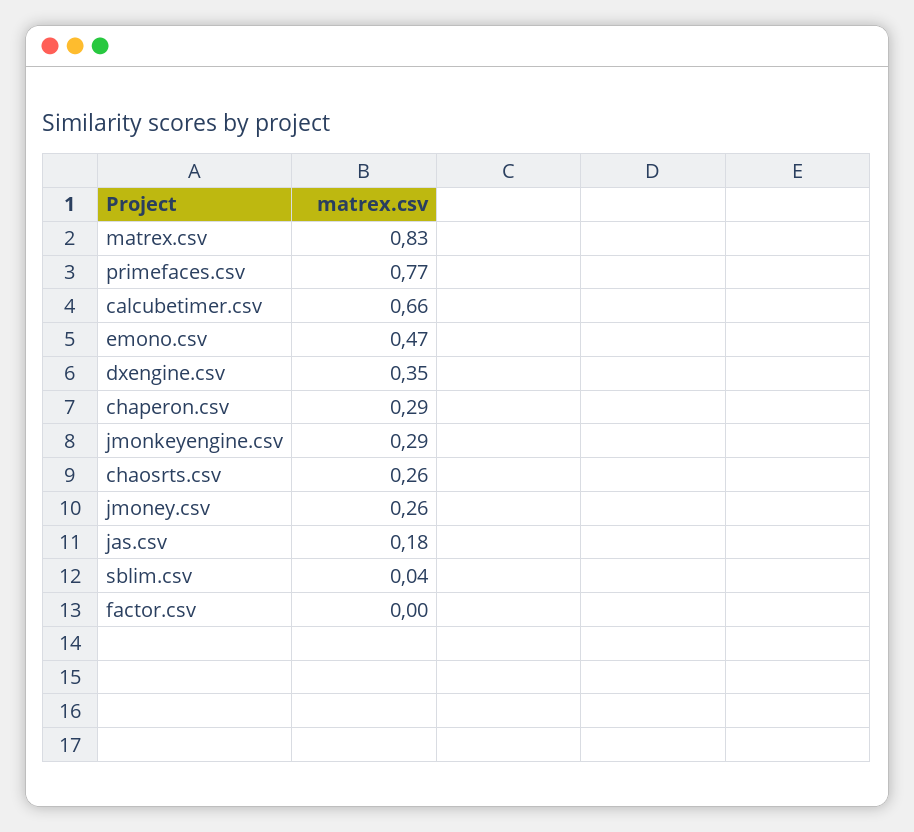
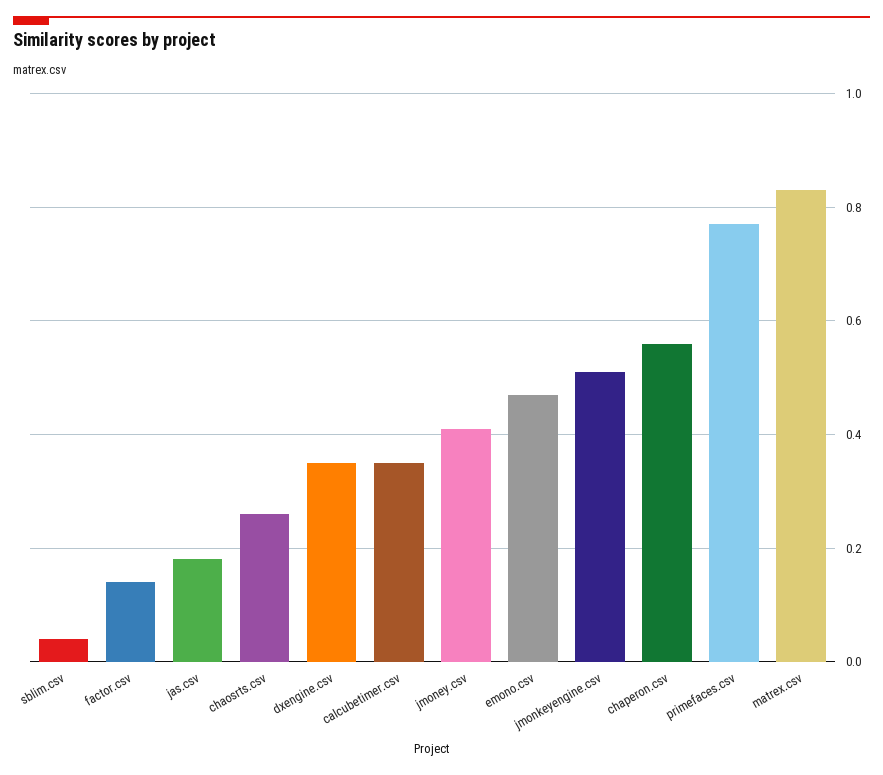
  {
    "matrex.csv": 0.83,
    "primefaces.csv": 0.77,
-   "calcubetimer.csv": 0.66,
+   "calcubetimer.csv": 0.35,
    "emono.csv": 0.47,
    "dxengine.csv": 0.35,
-   "chaperon.csv": 0.29,
+   "chaperon.csv": 0.55,
-   "jmonkeyengine.csv": 0.29,
+   "jmonkeyengine.csv": 0.5,
    "chaosrts.csv": 0.26,
-   "jmoney.csv": 0.26,
+   "jmoney.csv": 0.4,
    "jas.csv": 0.18,
    "sblim.csv": 0.04,
-   "factor.csv": 0
+   "factor.csv": 0.15
  }

